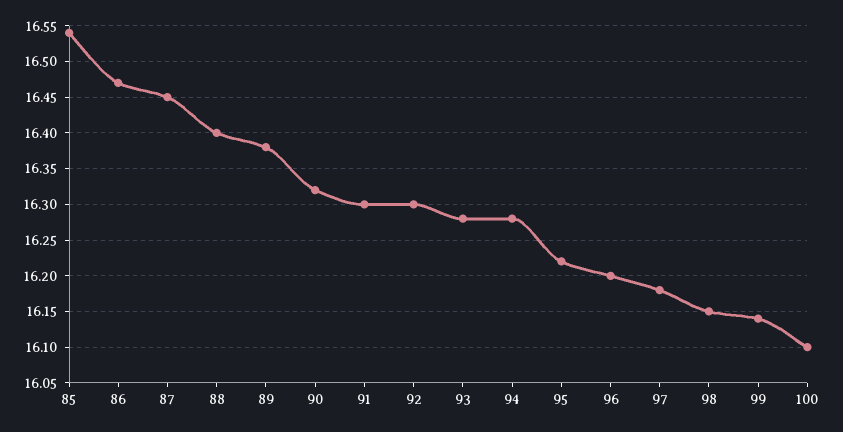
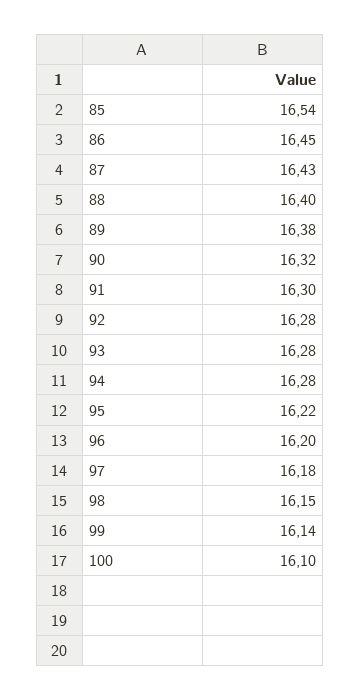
  {
    "85": 16.54,
-   "86": 16.47,
+   "86": 16.45,
-   "87": 16.45,
+   "87": 16.43,
    "88": 16.4,
    "89": 16.38,
    "90": 16.32,
    "91": 16.3,
-   "92": 16.3,
+   "92": 16.28,
    "93": 16.28,
    "94": 16.28,
    "95": 16.22,
    "96": 16.2,
    "97": 16.18,
    "98": 16.15,
    "99": 16.14,
    "100": 16.1
  }

